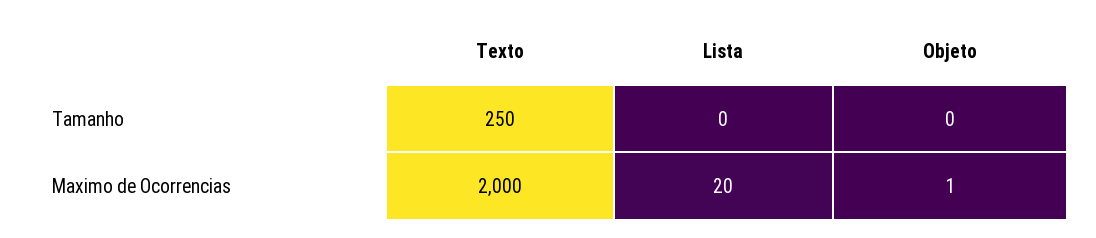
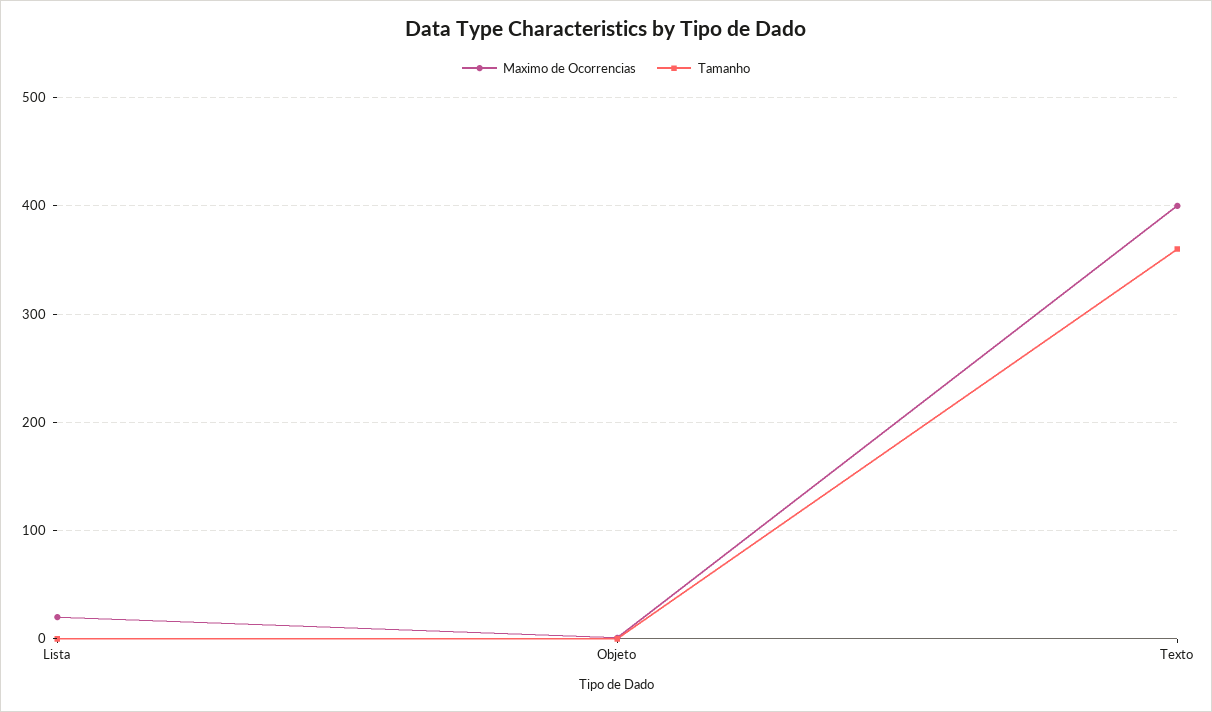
  {
    "Tamanho": {
-     "Texto": 250,
+     "Texto": 360,
      "Lista": 0,
      "Objeto": 0
    },
    "Maximo de Ocorrencias": {
-     "Texto": 2000,
+     "Texto": 400,
      "Lista": 20,
      "Objeto": 1
    }
  }

